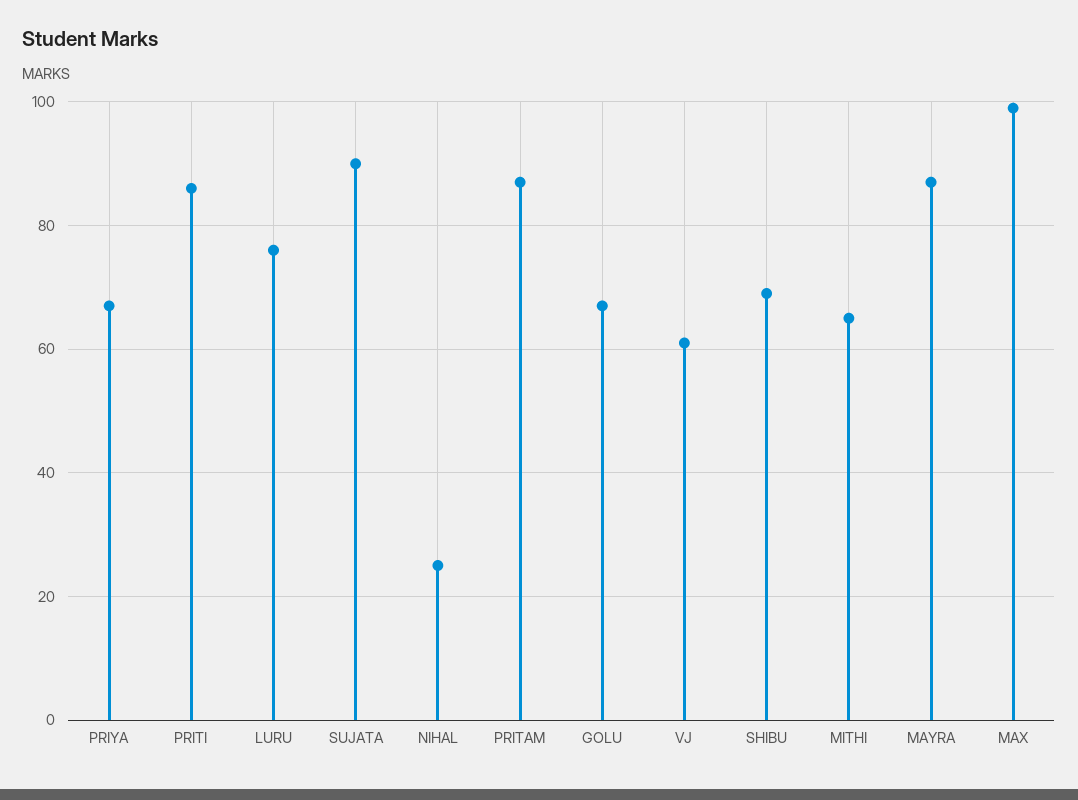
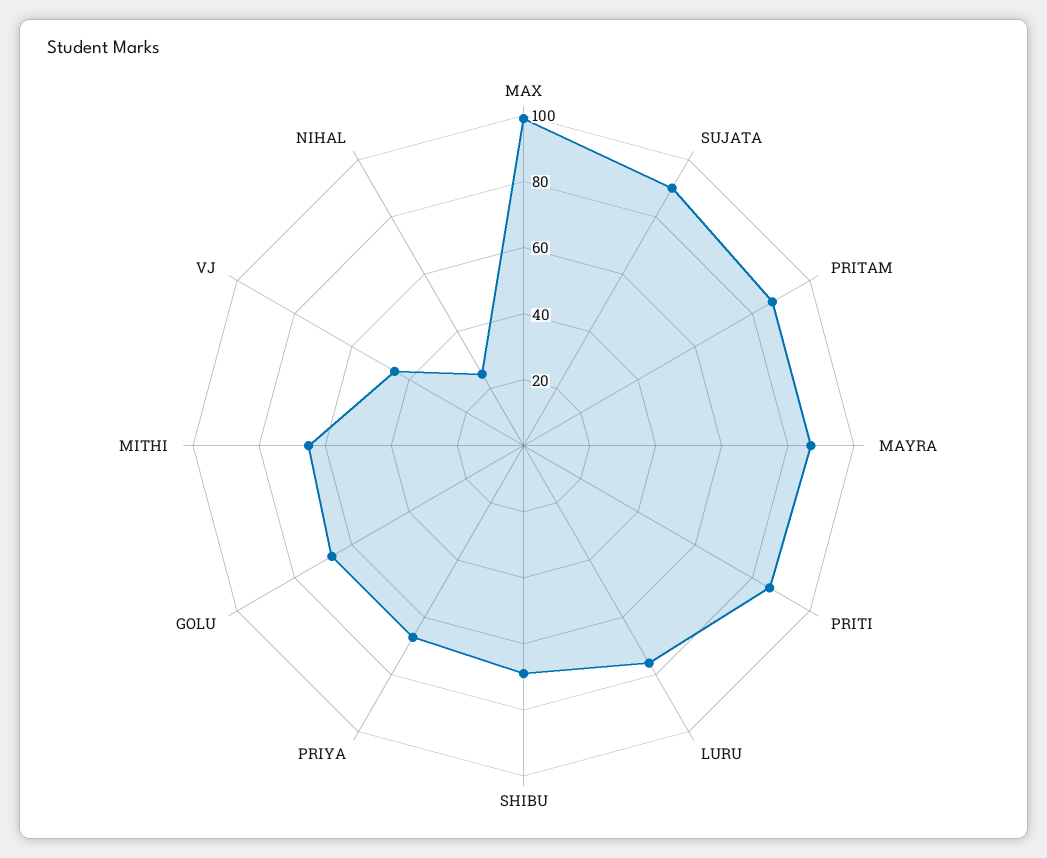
  {
    "PRIYA": 65,
    "PRITI": 85,
    "LURU": 75,
    "SUJATA": 90,
    "NIHAL": 25,
    "PRITAM": 85,
    "GOLU": 65,
-   "VJ": 60,
+   "VJ": 45,
    "SHIBU": 70,
    "MITHI": 65,
    "MAYRA": 85,
    "MAX": 100
  }

